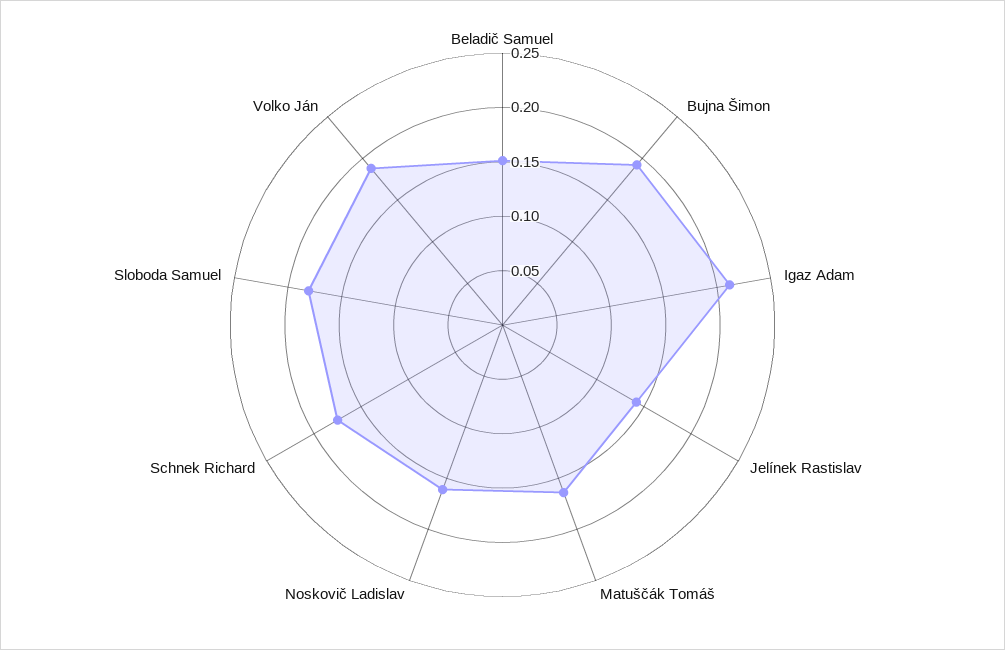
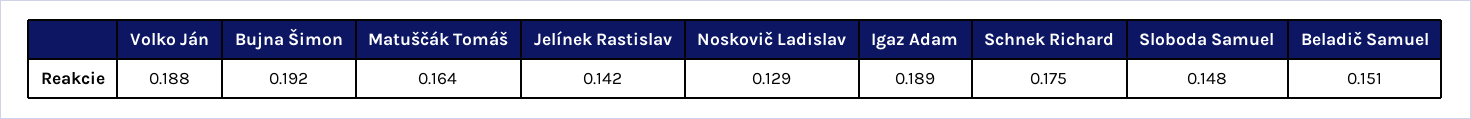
  {
    "Beladič Samuel": 0.151,
    "Bujna Šimon": 0.192,
-   "Igaz Adam": 0.21,
+   "Igaz Adam": 0.189,
    "Jelínek Rastislav": 0.142,
    "Matuščák Tomáš": 0.164,
-   "Noskovič Ladislav": 0.16,
+   "Noskovič Ladislav": 0.129,
    "Schnek Richard": 0.175,
-   "Sloboda Samuel": 0.18,
+   "Sloboda Samuel": 0.148,
    "Volko Ján": 0.188
  }

